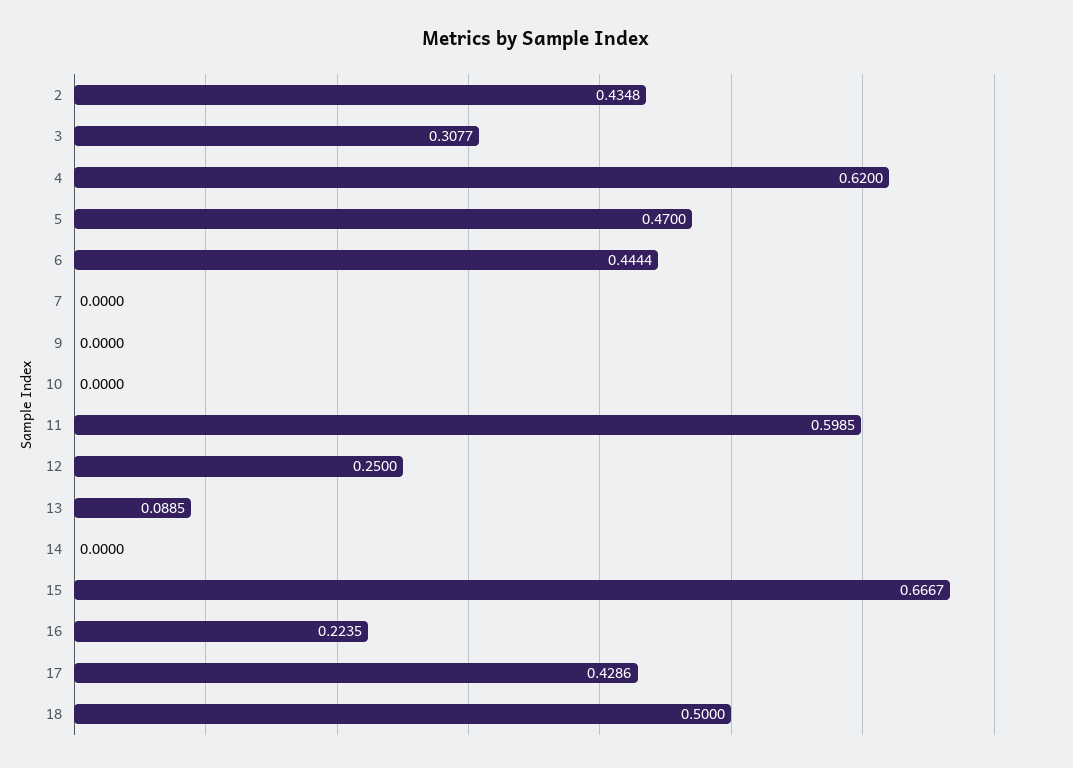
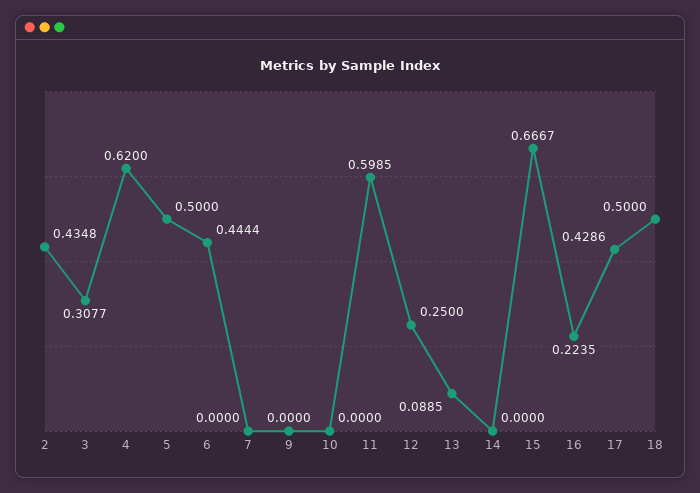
  {
    "2": 0.4348,
    "3": 0.3077,
    "4": 0.62,
-   "5": 0.47,
+   "5": 0.5,
    "6": 0.4444,
    "7": 0,
    "9": 0,
    "10": 0,
    "11": 0.5985,
    "12": 0.25,
    "13": 0.0885,
    "14": 0,
    "15": 0.6667,
    "16": 0.2235,
    "17": 0.4286,
    "18": 0.5
  }

